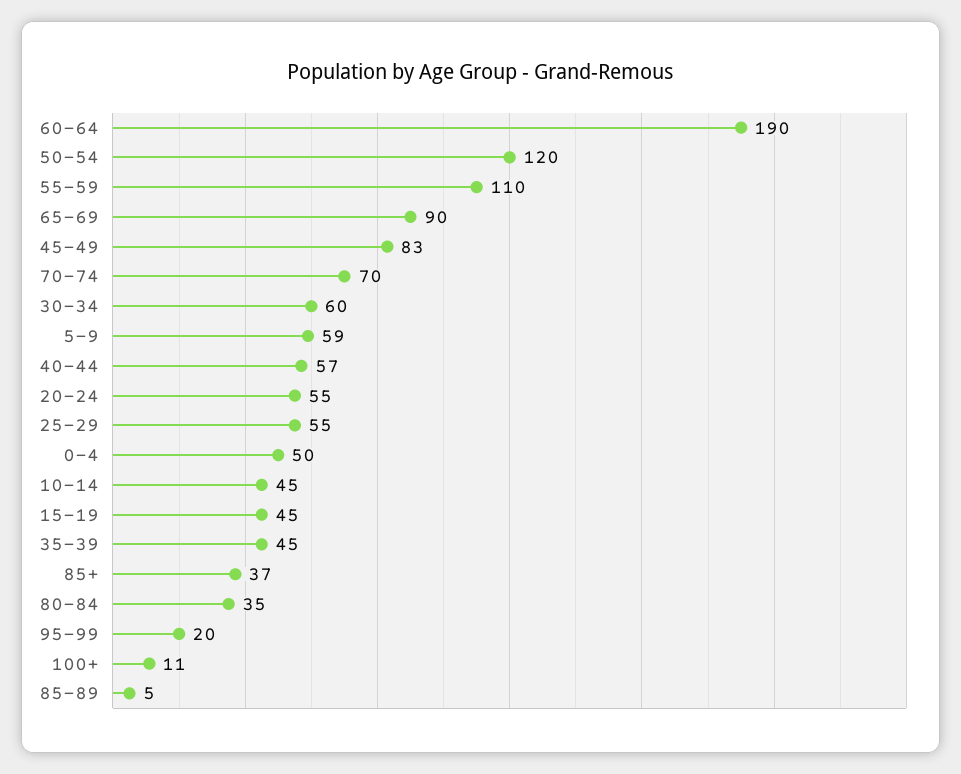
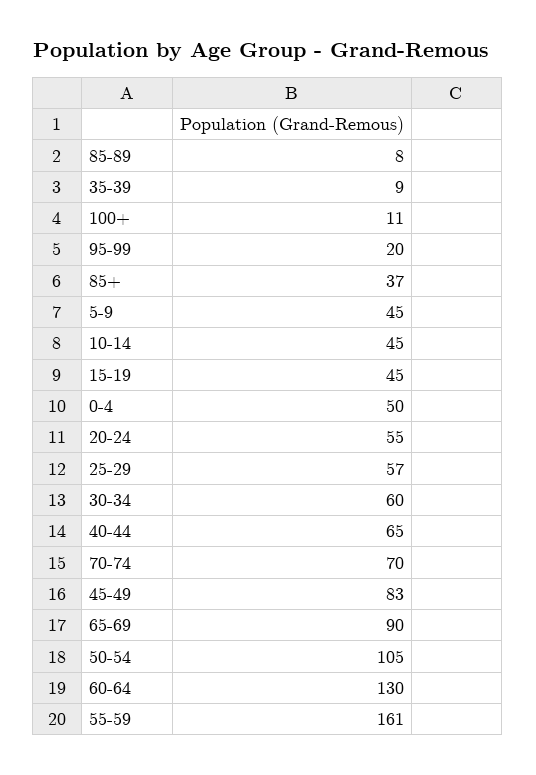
  {
-   "60-64": 190,
+   "60-64": 130,
-   "50-54": 120,
+   "50-54": 105,
-   "55-59": 110,
+   "55-59": 161,
    "65-69": 90,
    "45-49": 83,
    "70-74": 70,
    "30-34": 60,
-   "5-9": 59,
+   "5-9": 45,
-   "40-44": 57,
+   "40-44": 65,
    "20-24": 55,
-   "25-29": 55,
+   "25-29": 57,
    "0-4": 50,
    "10-14": 45,
    "15-19": 45,
-   "35-39": 45,
+   "35-39": 9,
    "85+": 37,
-   "80-84": 35,
    "95-99": 20,
    "100+": 11,
-   "85-89": 5
+   "85-89": 8
  }

